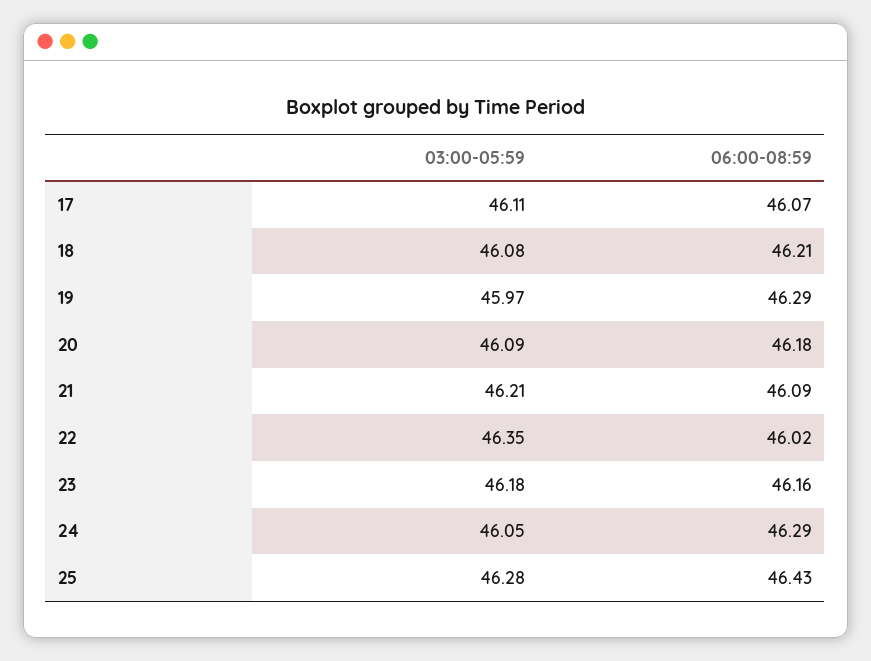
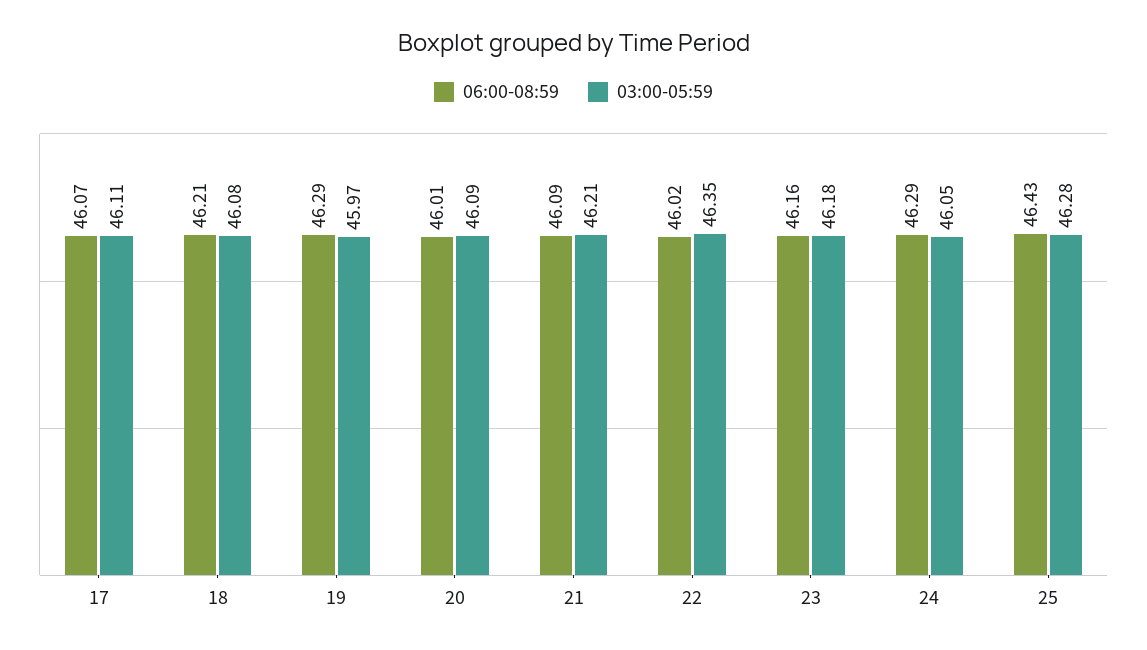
  {
    "03:00-05:59": {
      "17": 46.11,
      "18": 46.08,
      "19": 45.97,
      "20": 46.09,
      "21": 46.21,
      "22": 46.35,
      "23": 46.18,
      "24": 46.05,
      "25": 46.28
    },
    "06:00-08:59": {
      "17": 46.07,
      "18": 46.21,
      "19": 46.29,
-     "20": 46.18,
+     "20": 46.01,
      "21": 46.09,
      "22": 46.02,
      "23": 46.16,
      "24": 46.29,
      "25": 46.43
    }
  }

